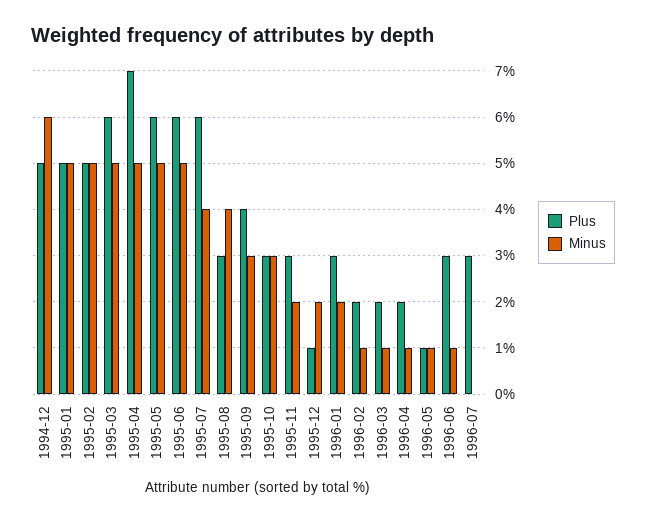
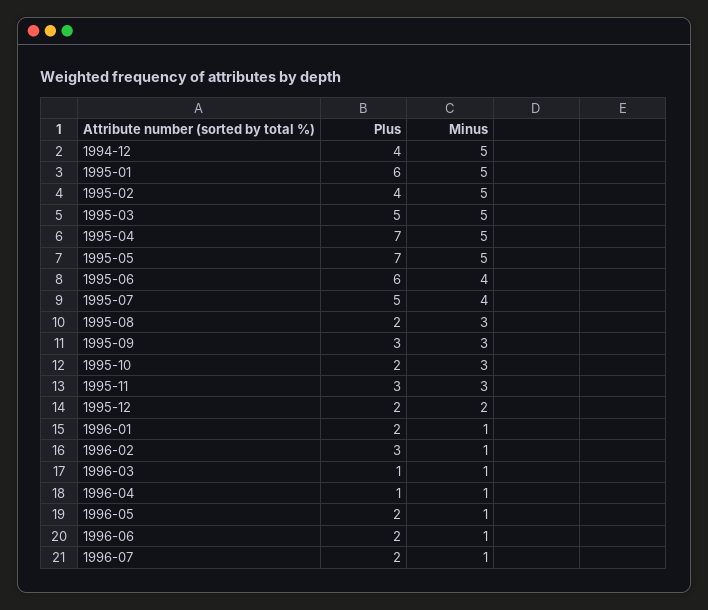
  {
    "Plus": {
-     "1994-12": 5,
+     "1994-12": 4,
-     "1995-01": 5,
+     "1995-01": 6,
-     "1995-02": 5,
+     "1995-02": 4,
-     "1995-03": 6,
+     "1995-03": 5,
      "1995-04": 7,
-     "1995-05": 6,
+     "1995-05": 7,
      "1995-06": 6,
-     "1995-07": 6,
+     "1995-07": 5,
-     "1995-08": 3,
+     "1995-08": 2,
-     "1995-09": 4,
+     "1995-09": 3,
-     "1995-10": 3,
+     "1995-10": 2,
      "1995-11": 3,
-     "1995-12": 1,
+     "1995-12": 2,
-     "1996-01": 3,
+     "1996-01": 2,
-     "1996-02": 2,
+     "1996-02": 3,
-     "1996-03": 2,
+     "1996-03": 1,
-     "1996-04": 2,
+     "1996-04": 1,
-     "1996-05": 1,
+     "1996-05": 2,
-     "1996-06": 3,
+     "1996-06": 2,
-     "1996-07": 3
+     "1996-07": 2
    },
    "Minus": {
-     "1994-12": 6,
+     "1994-12": 5,
      "1995-01": 5,
      "1995-02": 5,
      "1995-03": 5,
      "1995-04": 5,
      "1995-05": 5,
-     "1995-06": 5,
+     "1995-06": 4,
      "1995-07": 4,
-     "1995-08": 4,
+     "1995-08": 3,
      "1995-09": 3,
      "1995-10": 3,
-     "1995-11": 2,
+     "1995-11": 3,
      "1995-12": 2,
-     "1996-01": 2,
+     "1996-01": 1,
      "1996-02": 1,
      "1996-03": 1,
      "1996-04": 1,
      "1996-05": 1,
      "1996-06": 1,
-     "1996-07": 0
+     "1996-07": 1
    }
  }

